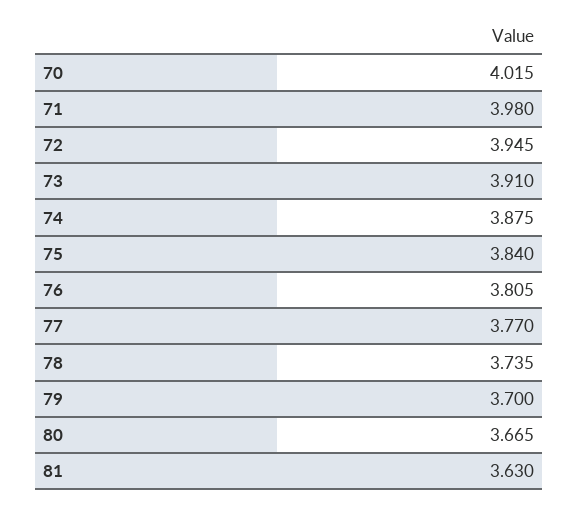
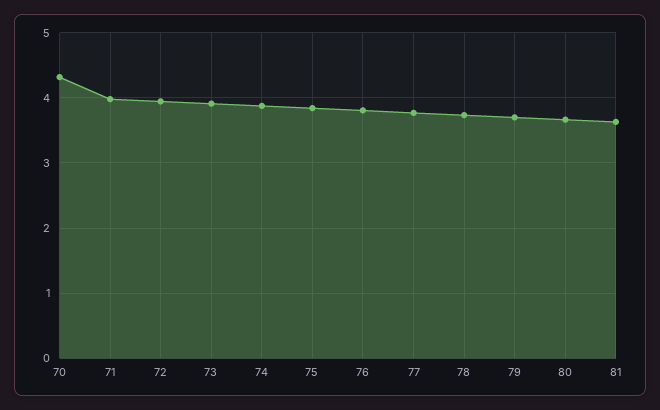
  {
-   "70": 4.015,
+   "70": 4.3,
    "71": 3.98,
    "72": 3.945,
    "73": 3.91,
    "74": 3.875,
    "75": 3.84,
    "76": 3.805,
    "77": 3.77,
    "78": 3.735,
    "79": 3.7,
    "80": 3.665,
    "81": 3.63
  }

